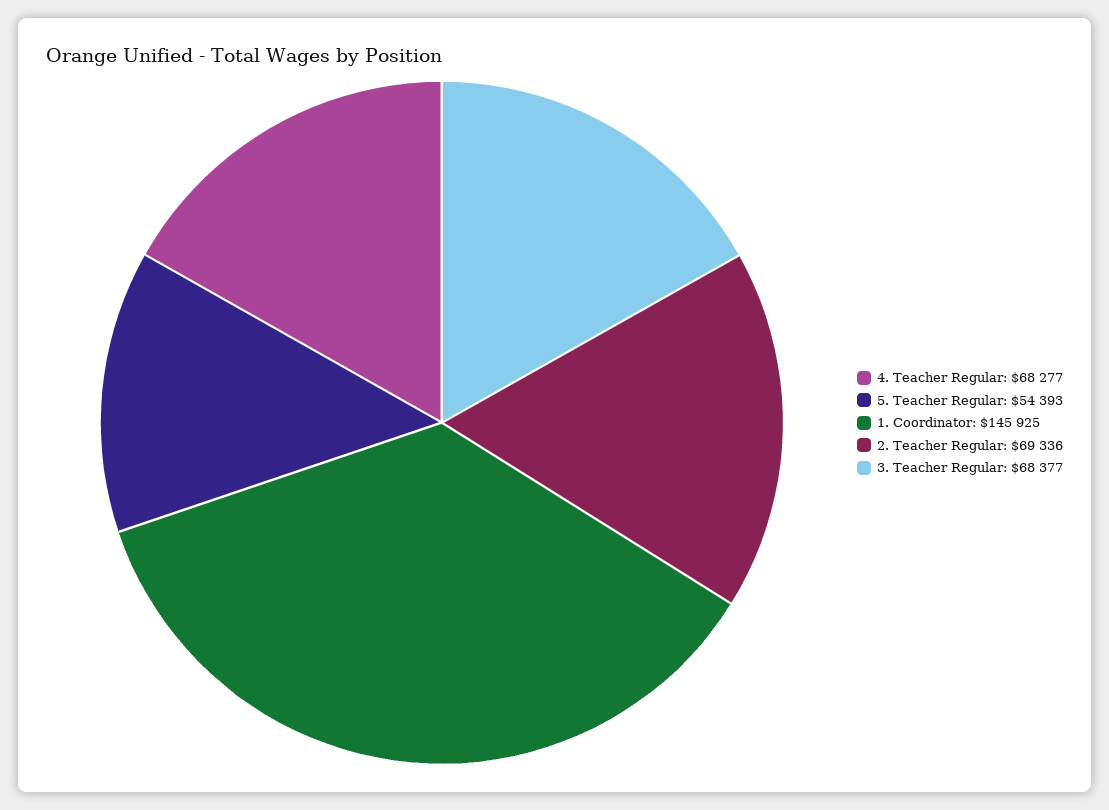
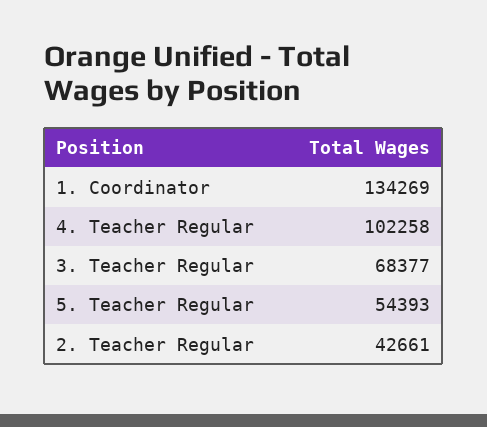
  {
-   "4. Teacher Regular": 68277,
+   "4. Teacher Regular": 102258,
    "5. Teacher Regular": 54393,
-   "1. Coordinator": 145925,
+   "1. Coordinator": 134269,
-   "2. Teacher Regular": 69336,
+   "2. Teacher Regular": 42661,
    "3. Teacher Regular": 68377
  }

